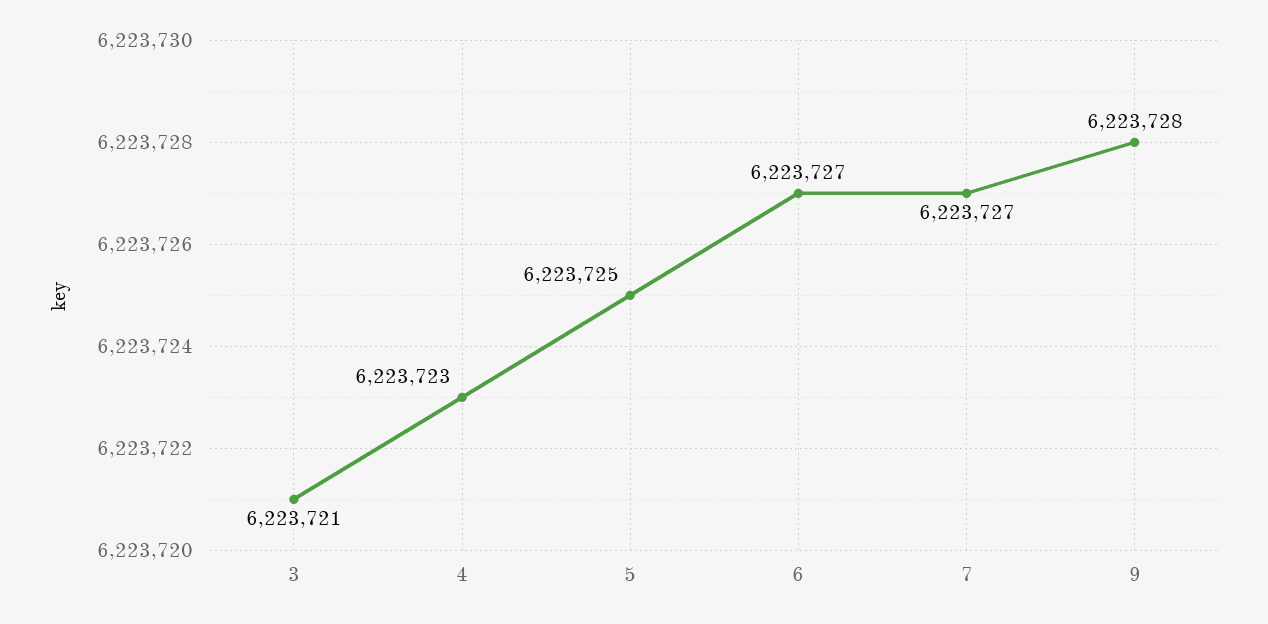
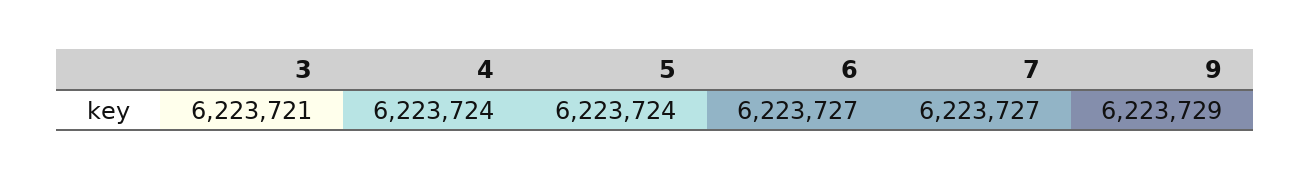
  {
    "3": 6223721,
-   "4": 6223723,
+   "4": 6223724,
-   "5": 6223725,
+   "5": 6223724,
    "6": 6223727,
    "7": 6223727,
-   "9": 6223728
+   "9": 6223729
  }

